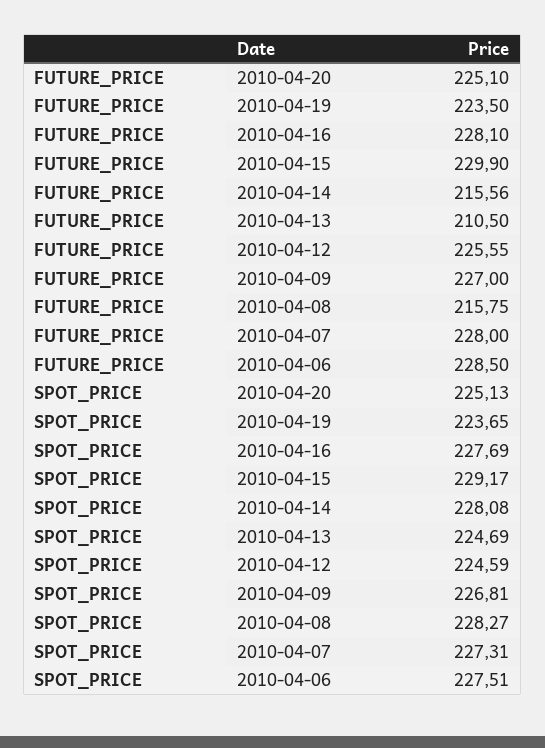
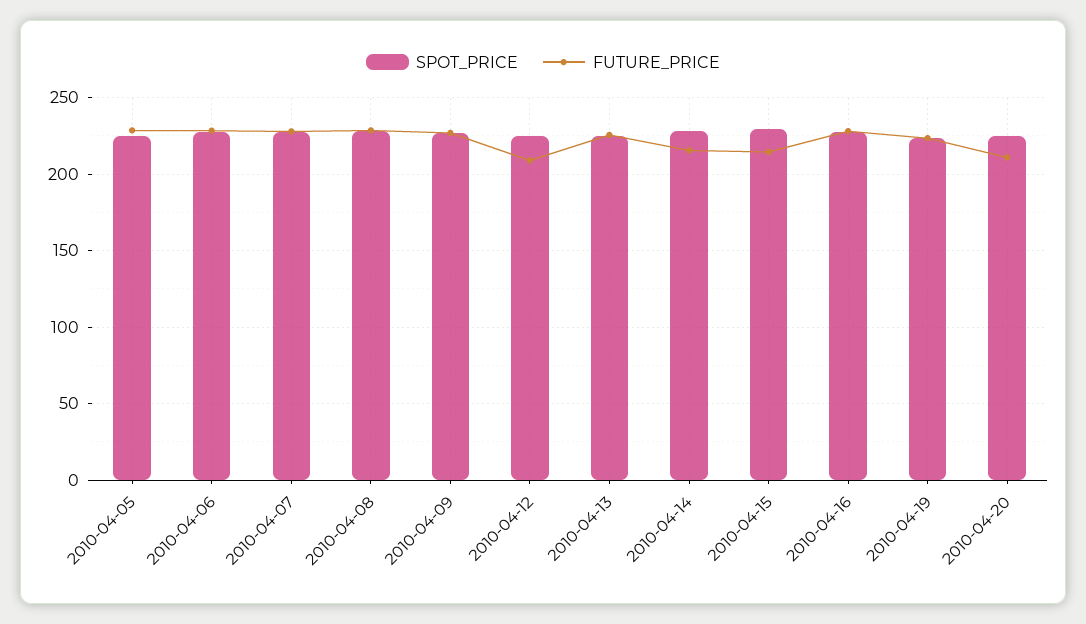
  {
    "FUTURE_PRICE": {
-     "2010-04-20": 225.1,
+     "2010-04-20": 210,
      "2010-04-19": 223.5,
      "2010-04-16": 228.1,
-     "2010-04-15": 229.9,
+     "2010-04-15": 215,
      "2010-04-14": 215.56,
-     "2010-04-13": 210.5,
+     "2010-04-13": 225,
-     "2010-04-12": 225.55,
+     "2010-04-12": 210,
      "2010-04-09": 227,
-     "2010-04-08": 215.75,
+     "2010-04-08": 230,
      "2010-04-07": 228,
-     "2010-04-06": 228.5
+     "2010-04-06": 228.5,
+     "2010-04-05": 230
    },
    "SPOT_PRICE": {
      "2010-04-20": 225.13,
      "2010-04-19": 223.65,
      "2010-04-16": 227.69,
      "2010-04-15": 229.17,
      "2010-04-14": 228.08,
      "2010-04-13": 224.69,
      "2010-04-12": 224.59,
      "2010-04-09": 226.81,
      "2010-04-08": 228.27,
      "2010-04-07": 227.31,
-     "2010-04-06": 227.51
+     "2010-04-06": 227.51,
+     "2010-04-05": 225
    }
  }

